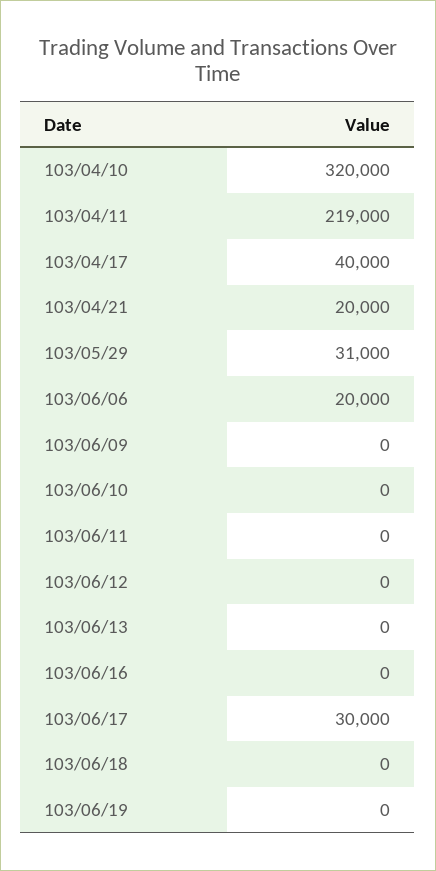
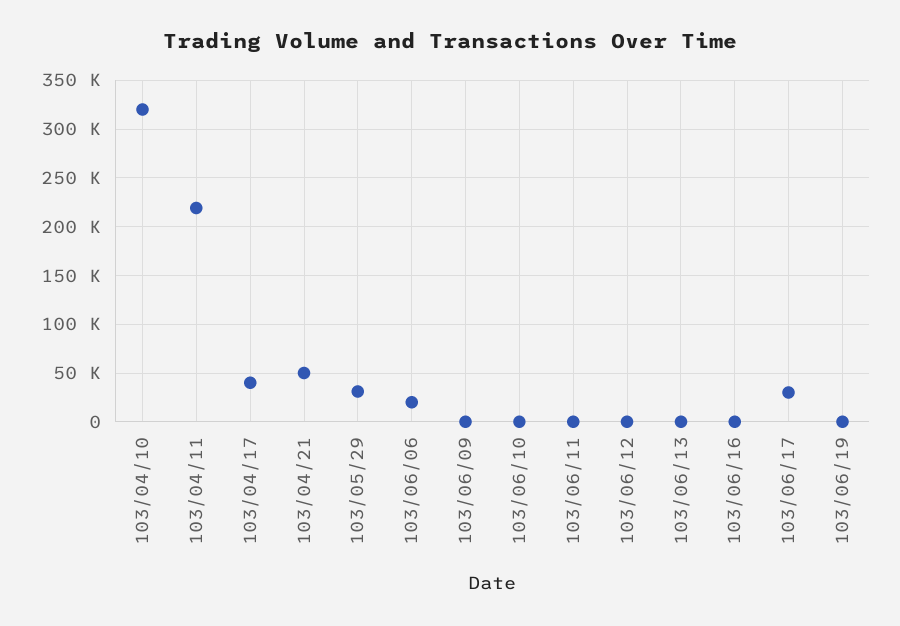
  {
    "103/04/10": 320000,
    "103/04/11": 219000,
    "103/04/17": 40000,
-   "103/04/21": 20000,
+   "103/04/21": 50000,
    "103/05/29": 31000,
    "103/06/06": 20000,
    "103/06/09": 0,
    "103/06/10": 0,
    "103/06/11": 0,
    "103/06/12": 0,
    "103/06/13": 0,
    "103/06/16": 0,
    "103/06/17": 30000,
-   "103/06/18": 0,
    "103/06/19": 0
  }

